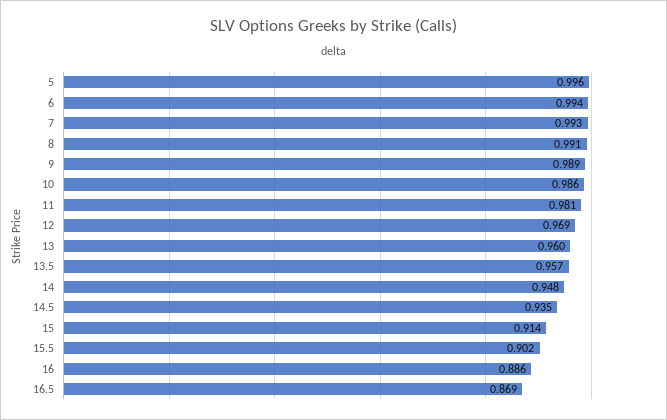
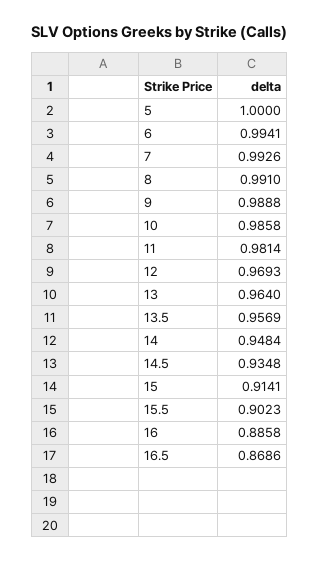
  {
-   "5": 0.996,
+   "5": 1,
    "6": 0.9941,
    "7": 0.9926,
    "8": 0.991,
    "9": 0.9888,
    "10": 0.9858,
    "11": 0.9814,
    "12": 0.9693,
-   "13": 0.96,
+   "13": 0.964,
    "13.5": 0.9569,
    "14": 0.9484,
    "14.5": 0.9348,
    "15": 0.9141,
    "15.5": 0.9023,
    "16": 0.8858,
    "16.5": 0.8686
  }

